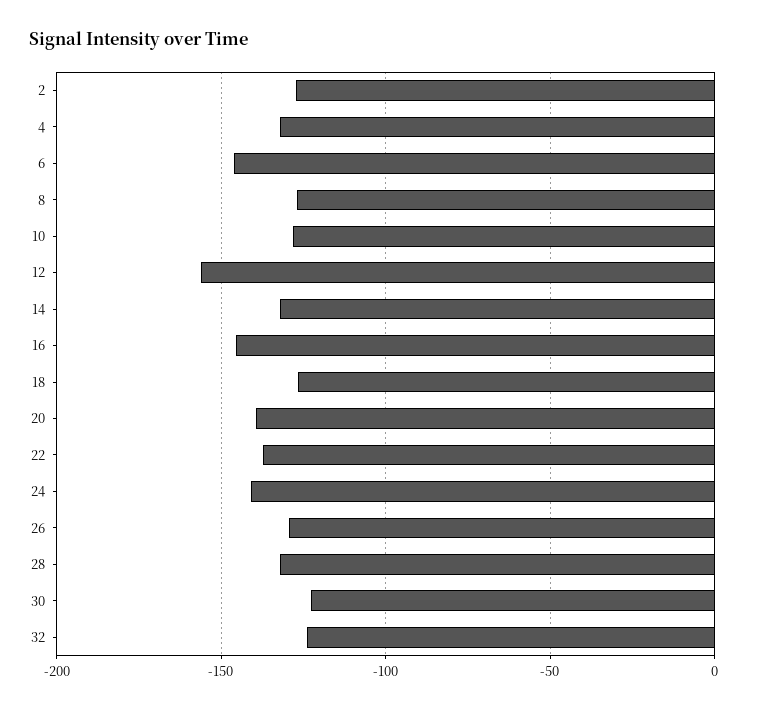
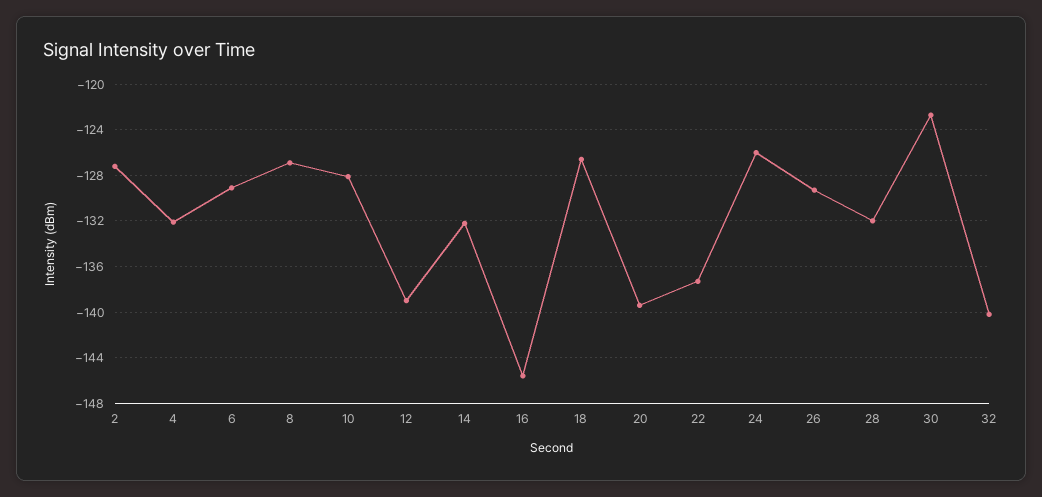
  {
    "2": -127,
    "4": -132,
-   "6": -145,
+   "6": -129,
    "8": -127,
    "10": -128,
-   "12": -155,
+   "12": -139,
    "14": -132,
    "16": -146,
    "18": -127,
    "20": -139,
    "22": -137,
-   "24": -140,
+   "24": -126,
    "26": -129,
    "28": -132,
    "30": -123,
-   "32": -125
+   "32": -140
  }

